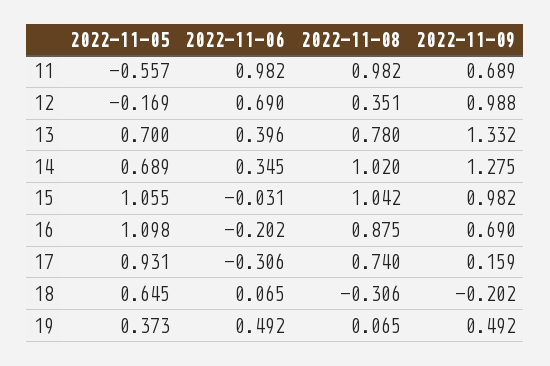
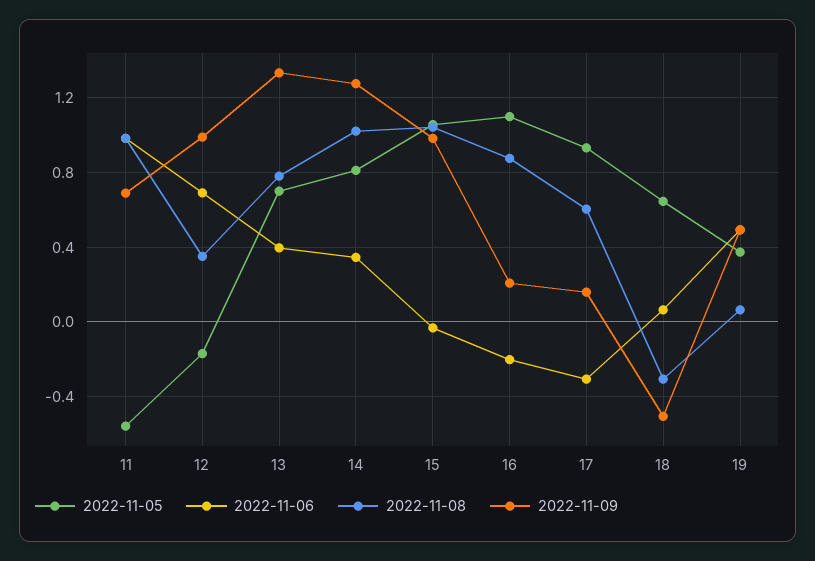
  {
    "2022-11-05": {
      "11": -0.557,
      "12": -0.169,
      "13": 0.7,
-     "14": 0.689,
+     "14": 0.8,
      "15": 1.055,
      "16": 1.098,
      "17": 0.931,
      "18": 0.645,
      "19": 0.373
    },
    "2022-11-06": {
      "11": 0.982,
      "12": 0.69,
      "13": 0.396,
      "14": 0.345,
      "15": -0.031,
      "16": -0.202,
      "17": -0.306,
      "18": 0.065,
      "19": 0.492
    },
    "2022-11-08": {
      "11": 0.982,
      "12": 0.351,
      "13": 0.78,
      "14": 1.02,
      "15": 1.042,
      "16": 0.875,
-     "17": 0.74,
+     "17": 0.6,
      "18": -0.306,
      "19": 0.065
    },
    "2022-11-09": {
      "11": 0.689,
      "12": 0.988,
      "13": 1.332,
      "14": 1.275,
      "15": 0.982,
-     "16": 0.69,
+     "16": 0.2,
      "17": 0.159,
-     "18": -0.202,
+     "18": -0.5,
      "19": 0.492
    }
  }

